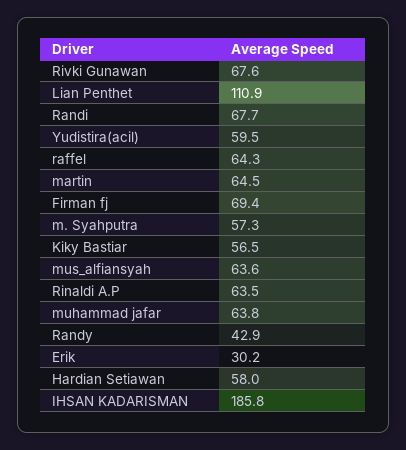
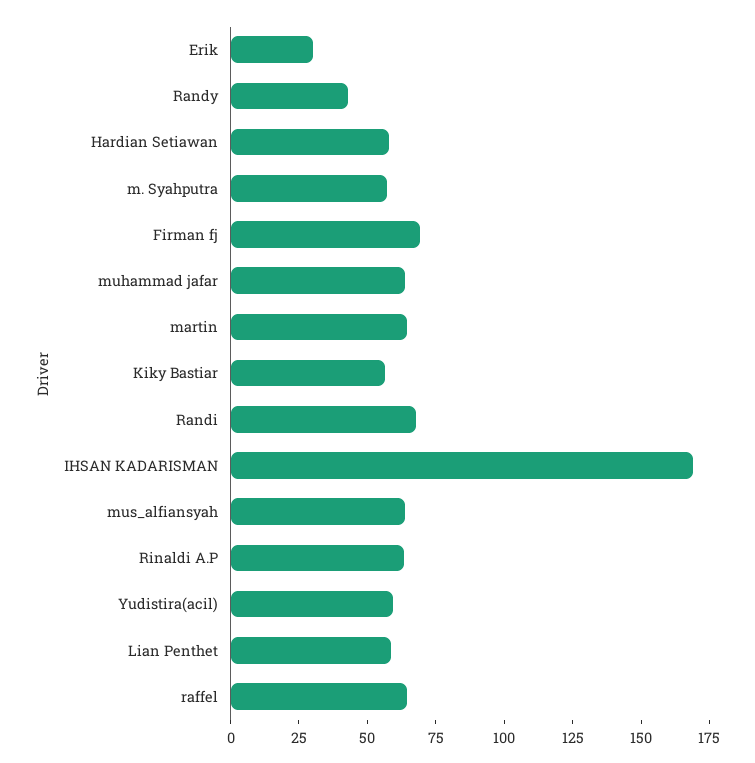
  {
-   "Rivki Gunawan": 67.6,
-   "Lian Penthet": 110.9,
+   "Lian Penthet": 60,
    "Randi": 67.7,
    "Yudistira(acil)": 59.5,
    "raffel": 64.3,
    "martin": 64.5,
    "Firman fj": 69.4,
    "m. Syahputra": 57.3,
    "Kiky Bastiar": 56.5,
    "mus_alfiansyah": 63.6,
    "Rinaldi A.P": 63.5,
    "muhammad jafar": 63.8,
    "Randy": 42.9,
    "Erik": 30.2,
    "Hardian Setiawan": 58,
-   "IHSAN KADARISMAN": 185.8
+   "IHSAN KADARISMAN": 170
  }

